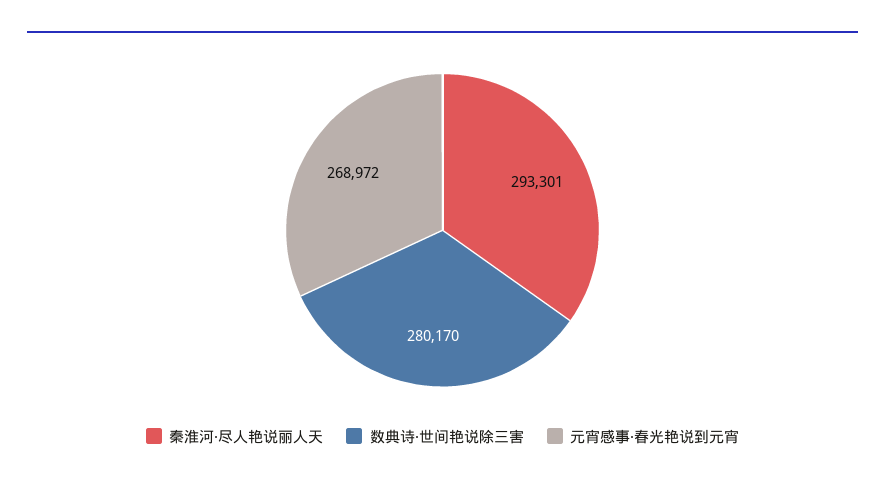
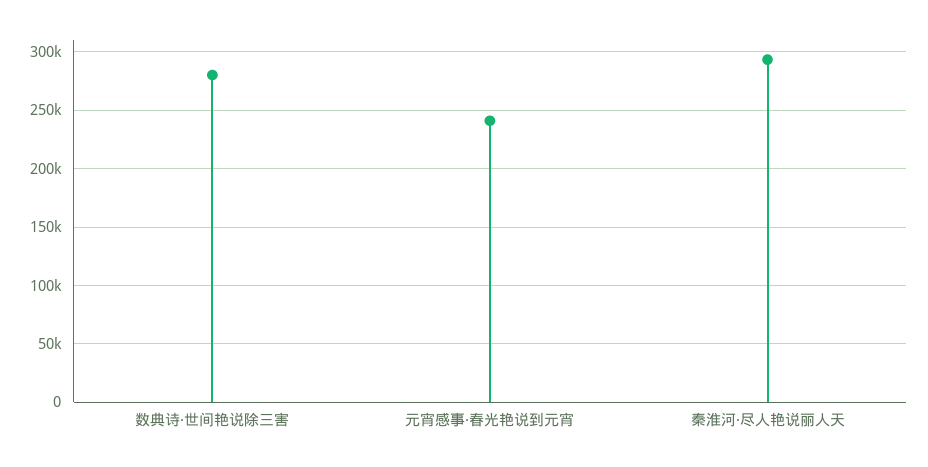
  {
    "秦淮河·尽人艳说丽人天": 293301,
    "数典诗·世间艳说除三害": 280170,
-   "元宵感事·春光艳说到元宵": 268972
+   "元宵感事·春光艳说到元宵": 240000
  }

